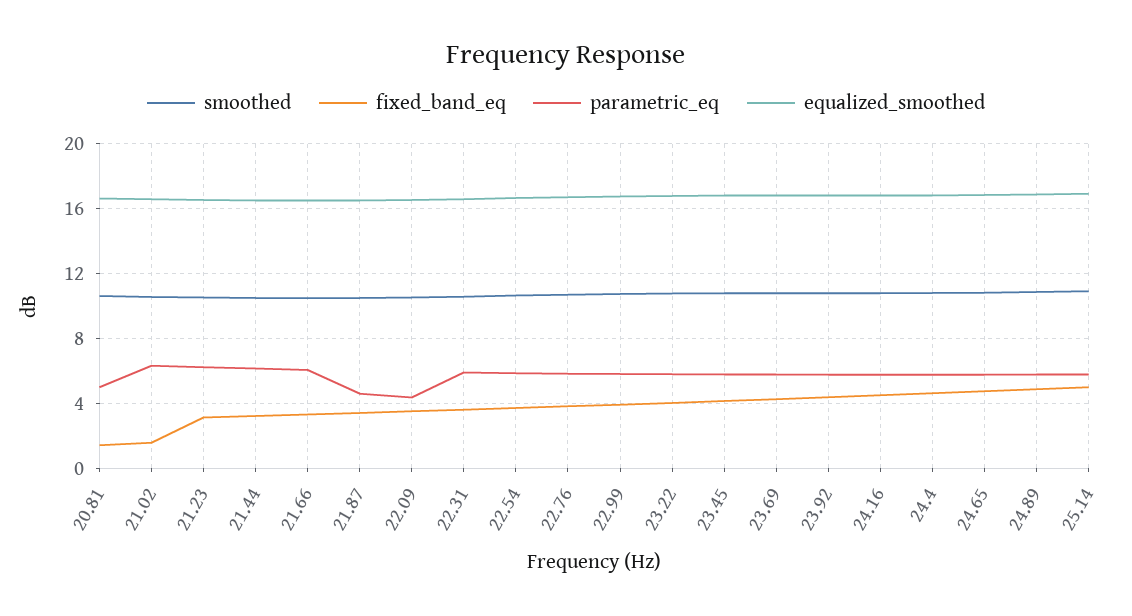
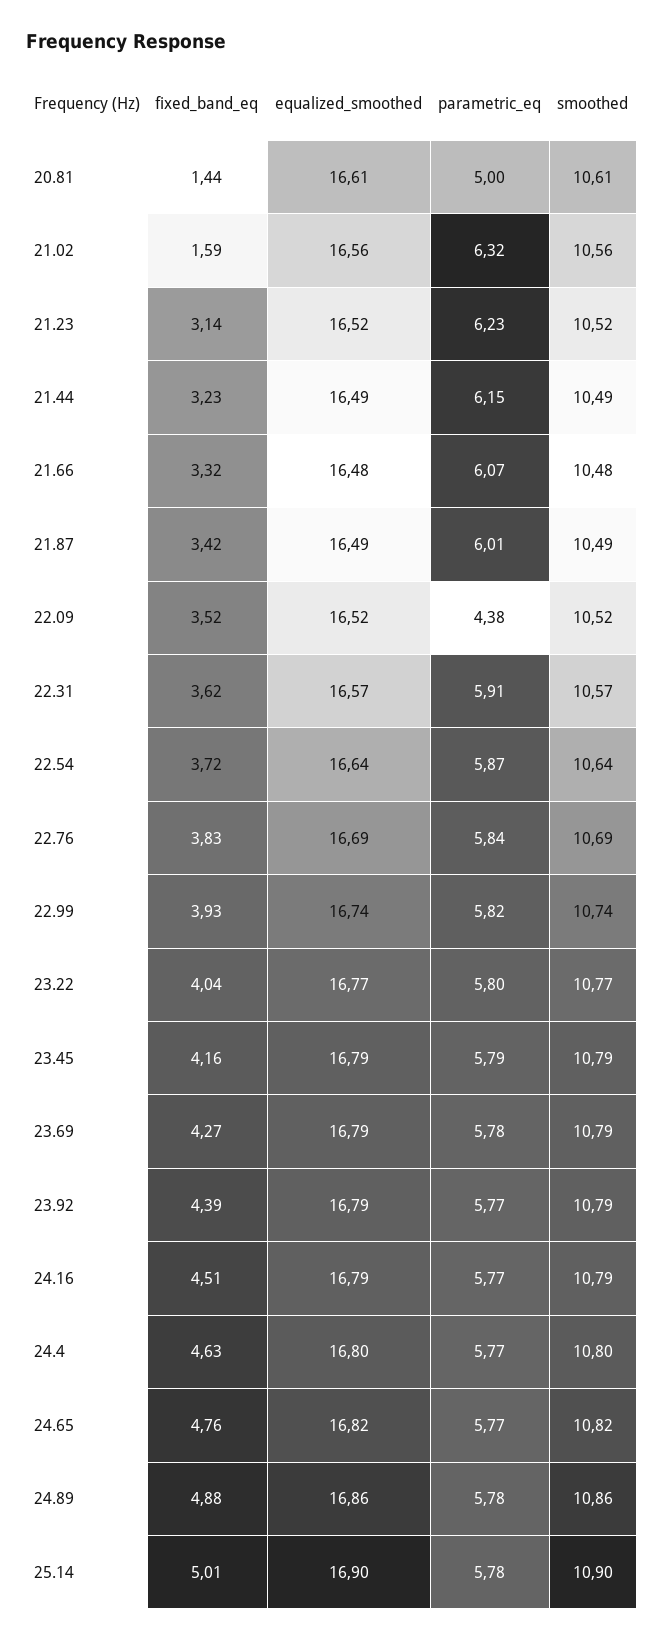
  {
    "smoothed": {
      "20.81": 10.61,
      "21.02": 10.56,
      "21.23": 10.52,
      "21.44": 10.49,
      "21.66": 10.48,
      "21.87": 10.49,
      "22.09": 10.52,
      "22.31": 10.57,
      "22.54": 10.64,
      "22.76": 10.69,
      "22.99": 10.74,
      "23.22": 10.77,
      "23.45": 10.79,
      "23.69": 10.79,
      "23.92": 10.79,
      "24.16": 10.79,
      "24.4": 10.8,
      "24.65": 10.82,
      "24.89": 10.86,
      "25.14": 10.9
    },
    "fixed_band_eq": {
      "20.81": 1.44,
      "21.02": 1.59,
      "21.23": 3.14,
      "21.44": 3.23,
      "21.66": 3.32,
      "21.87": 3.42,
      "22.09": 3.52,
      "22.31": 3.62,
      "22.54": 3.72,
      "22.76": 3.83,
      "22.99": 3.93,
      "23.22": 4.04,
      "23.45": 4.16,
      "23.69": 4.27,
      "23.92": 4.39,
      "24.16": 4.51,
      "24.4": 4.63,
      "24.65": 4.76,
      "24.89": 4.88,
      "25.14": 5.01
    },
    "parametric_eq": {
      "20.81": 5,
      "21.02": 6.32,
      "21.23": 6.23,
      "21.44": 6.15,
      "21.66": 6.07,
-     "21.87": 4.5,
+     "21.87": 6.01,
      "22.09": 4.38,
      "22.31": 5.91,
      "22.54": 5.87,
      "22.76": 5.84,
      "22.99": 5.82,
      "23.22": 5.8,
      "23.45": 5.79,
      "23.69": 5.78,
      "23.92": 5.77,
      "24.16": 5.77,
      "24.4": 5.77,
      "24.65": 5.77,
      "24.89": 5.78,
      "25.14": 5.78
    },
    "equalized_smoothed": {
      "20.81": 16.61,
      "21.02": 16.56,
      "21.23": 16.52,
      "21.44": 16.49,
      "21.66": 16.48,
      "21.87": 16.49,
      "22.09": 16.52,
      "22.31": 16.57,
      "22.54": 16.64,
      "22.76": 16.69,
      "22.99": 16.74,
      "23.22": 16.77,
      "23.45": 16.79,
      "23.69": 16.79,
      "23.92": 16.79,
      "24.16": 16.79,
      "24.4": 16.8,
      "24.65": 16.82,
      "24.89": 16.86,
      "25.14": 16.9
    }
  }

